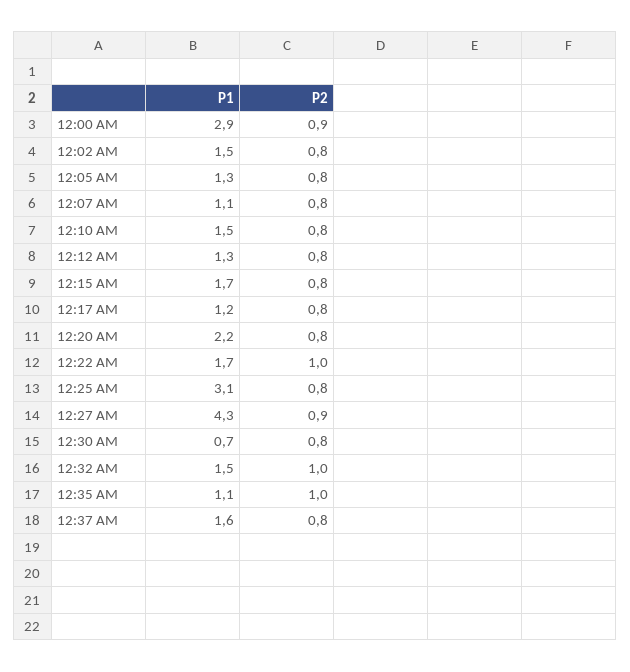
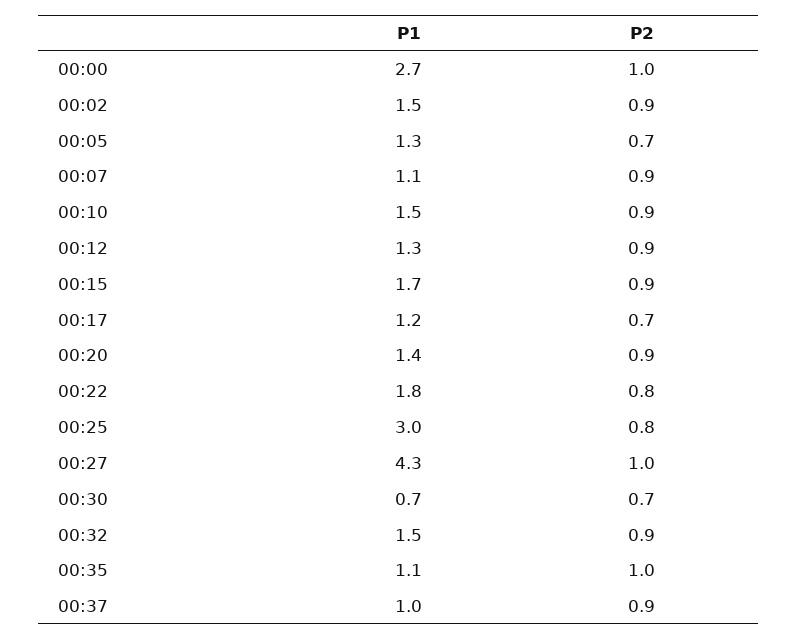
  {
    "P1": {
-     "12:00 AM": 2.9,
+     "12:00 AM": 2.7,
      "12:02 AM": 1.5,
      "12:05 AM": 1.3,
      "12:07 AM": 1.1,
      "12:10 AM": 1.5,
      "12:12 AM": 1.3,
      "12:15 AM": 1.7,
      "12:17 AM": 1.2,
-     "12:20 AM": 2.2,
+     "12:20 AM": 1.4,
-     "12:22 AM": 1.7,
+     "12:22 AM": 1.8,
-     "12:25 AM": 3.1,
+     "12:25 AM": 3,
      "12:27 AM": 4.3,
      "12:30 AM": 0.7,
      "12:32 AM": 1.5,
      "12:35 AM": 1.1,
-     "12:37 AM": 1.6
+     "12:37 AM": 1
    },
    "P2": {
-     "12:00 AM": 0.9,
+     "12:00 AM": 1,
-     "12:02 AM": 0.8,
+     "12:02 AM": 0.9,
-     "12:05 AM": 0.8,
+     "12:05 AM": 0.7,
-     "12:07 AM": 0.8,
+     "12:07 AM": 0.9,
-     "12:10 AM": 0.8,
+     "12:10 AM": 0.9,
-     "12:12 AM": 0.8,
+     "12:12 AM": 0.9,
-     "12:15 AM": 0.8,
+     "12:15 AM": 0.9,
-     "12:17 AM": 0.8,
+     "12:17 AM": 0.7,
-     "12:20 AM": 0.8,
+     "12:20 AM": 0.9,
-     "12:22 AM": 1,
+     "12:22 AM": 0.8,
      "12:25 AM": 0.8,
-     "12:27 AM": 0.9,
+     "12:27 AM": 1,
-     "12:30 AM": 0.8,
+     "12:30 AM": 0.7,
-     "12:32 AM": 1,
+     "12:32 AM": 0.9,
      "12:35 AM": 1,
-     "12:37 AM": 0.8
+     "12:37 AM": 0.9
    }
  }

